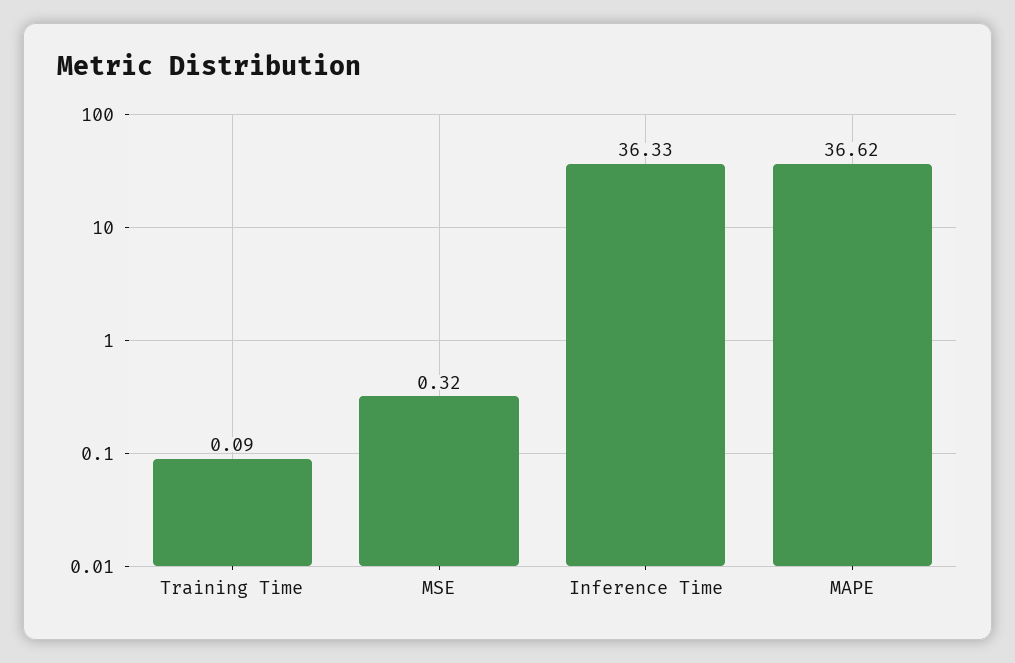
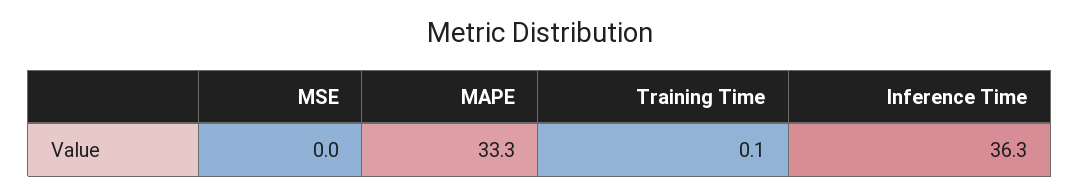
  {
    "Training Time": 0.09,
-   "MSE": 0.32,
+   "MSE": 0,
    "Inference Time": 36.33,
-   "MAPE": 36.62
+   "MAPE": 33.3
  }

